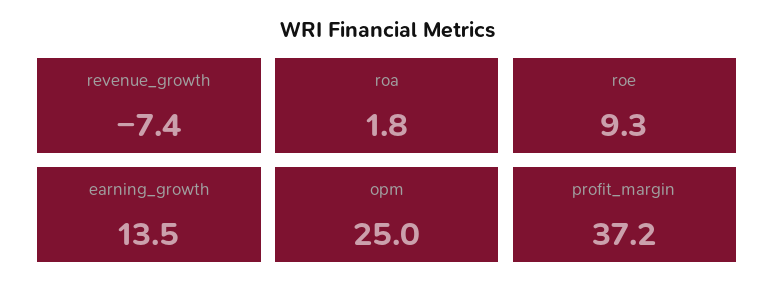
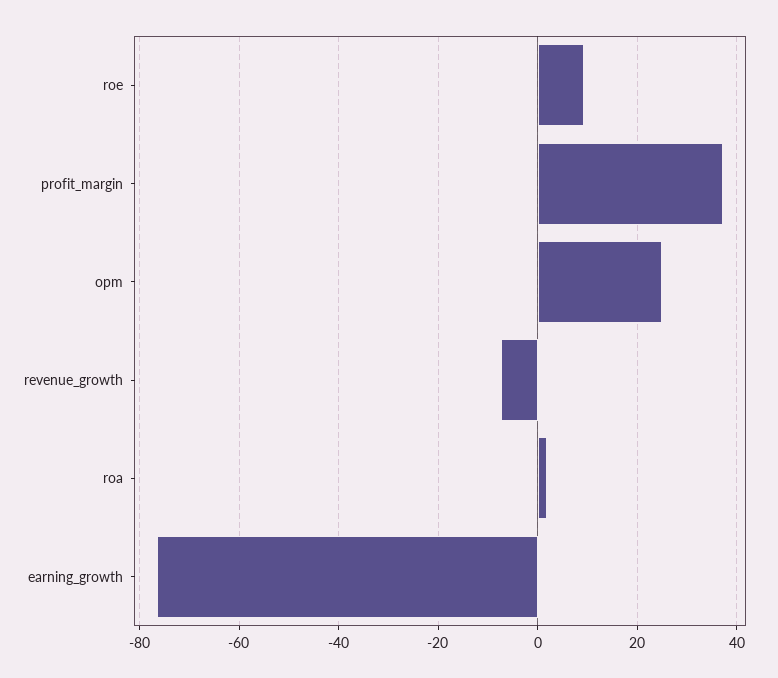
  {
    "revenue_growth": -7.4,
    "roa": 1.8,
    "roe": 9.3,
-   "earning_growth": 13.5,
+   "earning_growth": -76,
    "opm": 25,
    "profit_margin": 37.2
  }

